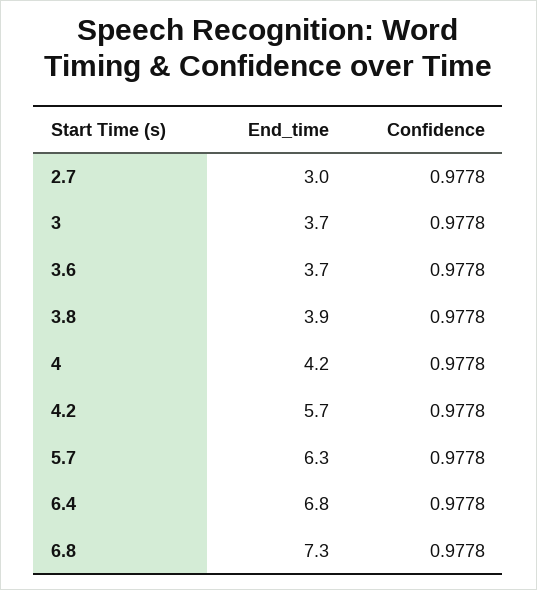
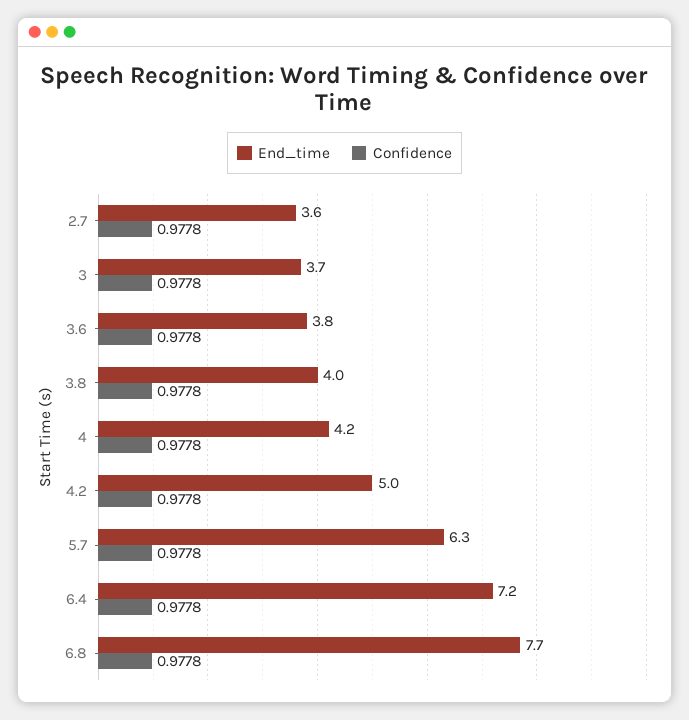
  {
    "End_time": {
-     "2.7": 3,
+     "2.7": 3.6,
      "3": 3.7,
-     "3.6": 3.7,
+     "3.6": 3.8,
-     "3.8": 3.9,
+     "3.8": 4,
      "4": 4.2,
-     "4.2": 5.7,
+     "4.2": 5,
      "5.7": 6.3,
-     "6.4": 6.8,
+     "6.4": 7.2,
-     "6.8": 7.3
+     "6.8": 7.7
    },
    "Confidence": {
      "2.7": 0.9778,
      "3": 0.9778,
      "3.6": 0.9778,
      "3.8": 0.9778,
      "4": 0.9778,
      "4.2": 0.9778,
      "5.7": 0.9778,
      "6.4": 0.9778,
      "6.8": 0.9778
    }
  }

